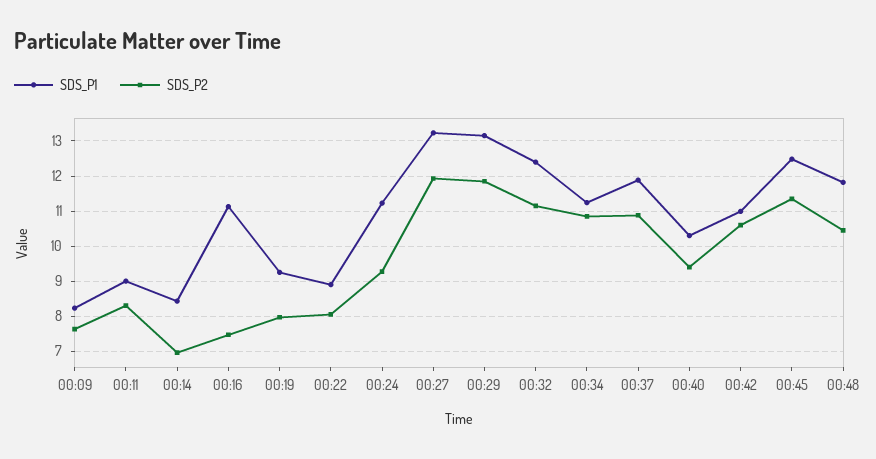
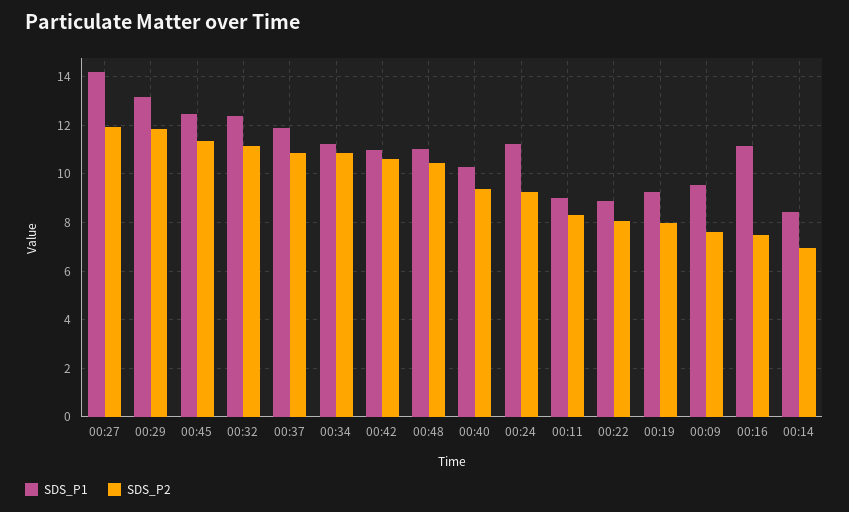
  {
    "SDS_P1": {
-     "00:09": 8.2,
+     "00:09": 9.5,
      "00:11": 9,
      "00:14": 8.4,
      "00:16": 11.2,
      "00:19": 9.2,
      "00:22": 9,
      "00:24": 11.2,
-     "00:27": 13.2,
+     "00:27": 14.25,
      "00:29": 13.2,
      "00:32": 12.4,
      "00:34": 11.2,
      "00:37": 11.8,
      "00:40": 10.4,
      "00:42": 11,
      "00:45": 12.4,
-     "00:48": 11.8
+     "00:48": 11
    },
    "SDS_P2": {
      "00:09": 7.6,
      "00:11": 8.4,
      "00:14": 7,
      "00:16": 7.4,
      "00:19": 8,
      "00:22": 8,
      "00:24": 9.2,
      "00:27": 12,
      "00:29": 11.8,
      "00:32": 11.2,
      "00:34": 10.8,
      "00:37": 10.8,
      "00:40": 9.4,
      "00:42": 10.6,
      "00:45": 11.4,
      "00:48": 10.4
    }
  }

